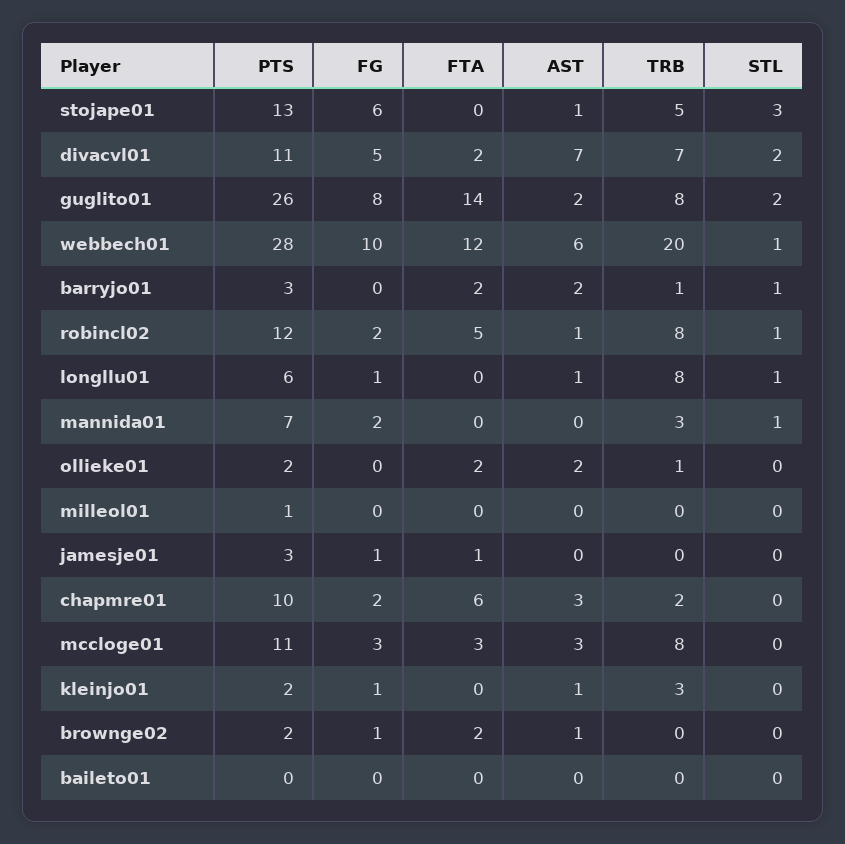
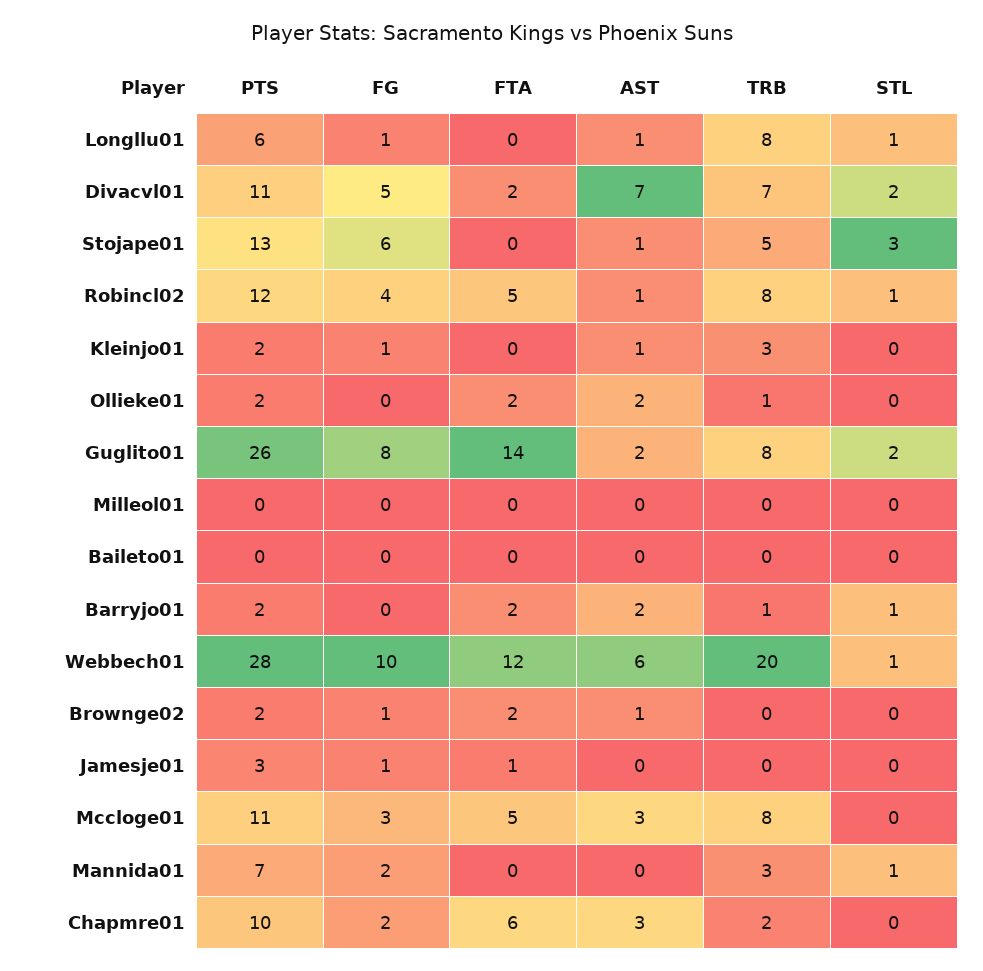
  {
    "PTS": {
      "stojape01": 13,
      "divacvl01": 11,
      "guglito01": 26,
      "webbech01": 28,
-     "barryjo01": 3,
+     "barryjo01": 2,
      "robincl02": 12,
      "longllu01": 6,
      "mannida01": 7,
      "ollieke01": 2,
-     "milleol01": 1,
+     "milleol01": 0,
      "jamesje01": 3,
      "chapmre01": 10,
      "mccloge01": 11,
      "kleinjo01": 2,
      "brownge02": 2,
      "baileto01": 0
    },
    "FG": {
      "stojape01": 6,
      "divacvl01": 5,
      "guglito01": 8,
      "webbech01": 10,
      "barryjo01": 0,
-     "robincl02": 2,
+     "robincl02": 4,
      "longllu01": 1,
      "mannida01": 2,
      "ollieke01": 0,
      "milleol01": 0,
      "jamesje01": 1,
      "chapmre01": 2,
      "mccloge01": 3,
      "kleinjo01": 1,
      "brownge02": 1,
      "baileto01": 0
    },
    "FTA": {
      "stojape01": 0,
      "divacvl01": 2,
      "guglito01": 14,
      "webbech01": 12,
      "barryjo01": 2,
      "robincl02": 5,
      "longllu01": 0,
      "mannida01": 0,
      "ollieke01": 2,
      "milleol01": 0,
      "jamesje01": 1,
      "chapmre01": 6,
-     "mccloge01": 3,
+     "mccloge01": 5,
      "kleinjo01": 0,
      "brownge02": 2,
      "baileto01": 0
    },
    "AST": {
      "stojape01": 1,
      "divacvl01": 7,
      "guglito01": 2,
      "webbech01": 6,
      "barryjo01": 2,
      "robincl02": 1,
      "longllu01": 1,
      "mannida01": 0,
      "ollieke01": 2,
      "milleol01": 0,
      "jamesje01": 0,
      "chapmre01": 3,
      "mccloge01": 3,
      "kleinjo01": 1,
      "brownge02": 1,
      "baileto01": 0
    },
    "TRB": {
      "stojape01": 5,
      "divacvl01": 7,
      "guglito01": 8,
      "webbech01": 20,
      "barryjo01": 1,
      "robincl02": 8,
      "longllu01": 8,
      "mannida01": 3,
      "ollieke01": 1,
      "milleol01": 0,
      "jamesje01": 0,
      "chapmre01": 2,
      "mccloge01": 8,
      "kleinjo01": 3,
      "brownge02": 0,
      "baileto01": 0
    },
    "STL": {
      "stojape01": 3,
      "divacvl01": 2,
      "guglito01": 2,
      "webbech01": 1,
      "barryjo01": 1,
      "robincl02": 1,
      "longllu01": 1,
      "mannida01": 1,
      "ollieke01": 0,
      "milleol01": 0,
      "jamesje01": 0,
      "chapmre01": 0,
      "mccloge01": 0,
      "kleinjo01": 0,
      "brownge02": 0,
      "baileto01": 0
    }
  }

